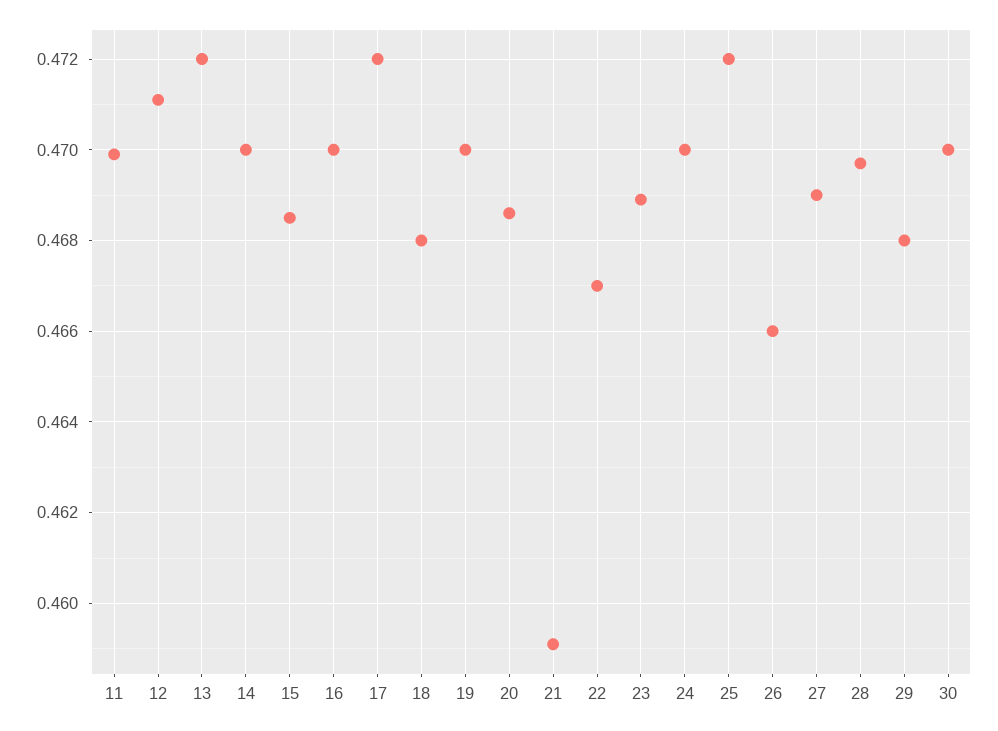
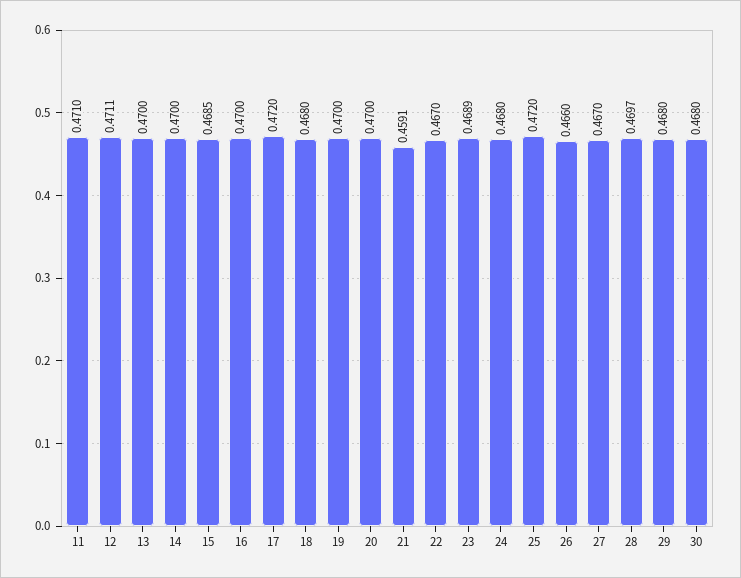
  {
-   "11": 0.47,
+   "11": 0.471,
    "12": 0.4711,
-   "13": 0.472,
+   "13": 0.47,
    "14": 0.47,
    "15": 0.4685,
    "16": 0.47,
    "17": 0.472,
    "18": 0.468,
    "19": 0.47,
-   "20": 0.4685,
+   "20": 0.47,
    "21": 0.4591,
    "22": 0.467,
    "23": 0.4689,
-   "24": 0.47,
+   "24": 0.468,
    "25": 0.472,
    "26": 0.466,
-   "27": 0.469,
+   "27": 0.467,
    "28": 0.4697,
    "29": 0.468,
-   "30": 0.47
+   "30": 0.468
  }

